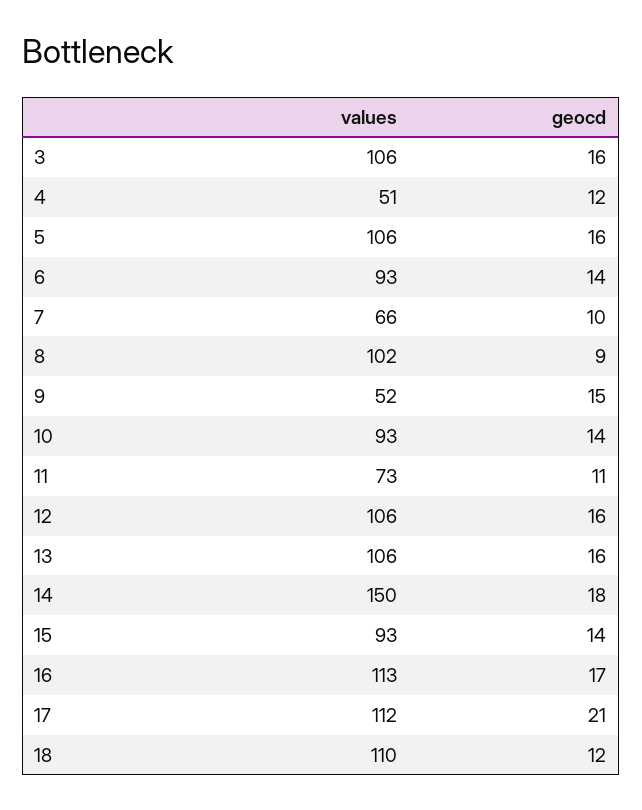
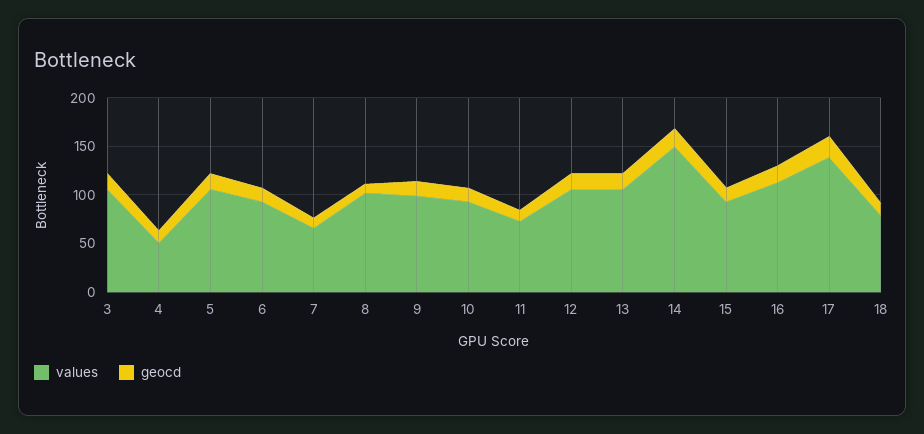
  {
    "values": {
      "3": 106,
      "4": 51,
      "5": 106,
      "6": 93,
      "7": 66,
      "8": 102,
-     "9": 52,
+     "9": 100,
      "10": 93,
      "11": 73,
      "12": 106,
      "13": 106,
      "14": 150,
      "15": 93,
      "16": 113,
-     "17": 112,
+     "17": 140,
-     "18": 110
+     "18": 80
    },
    "geocd": {
      "3": 16,
      "4": 12,
      "5": 16,
      "6": 14,
      "7": 10,
      "8": 9,
      "9": 15,
      "10": 14,
      "11": 11,
      "12": 16,
      "13": 16,
      "14": 18,
      "15": 14,
      "16": 17,
      "17": 21,
      "18": 12
    }
  }

